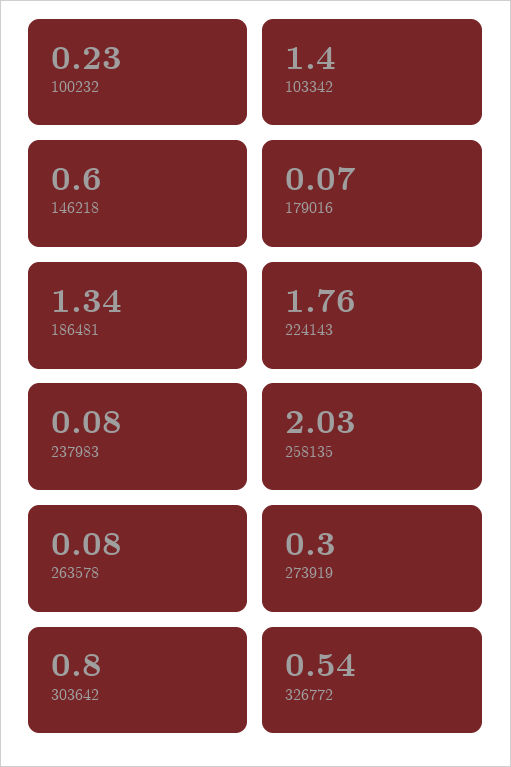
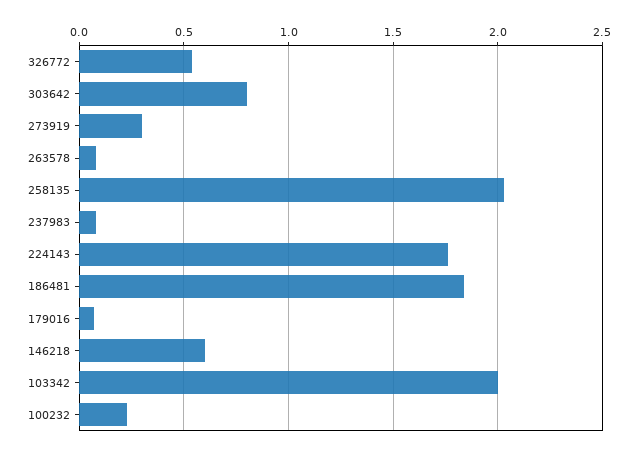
  {
    "100232": 0.23,
-   "103342": 1.4,
+   "103342": 2,
    "146218": 0.6,
    "179016": 0.07,
-   "186481": 1.34,
+   "186481": 1.85,
    "224143": 1.76,
    "237983": 0.08,
    "258135": 2.03,
    "263578": 0.08,
    "273919": 0.3,
    "303642": 0.8,
    "326772": 0.54
  }

